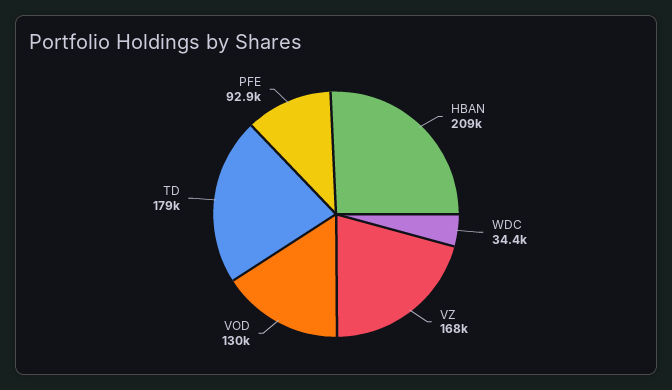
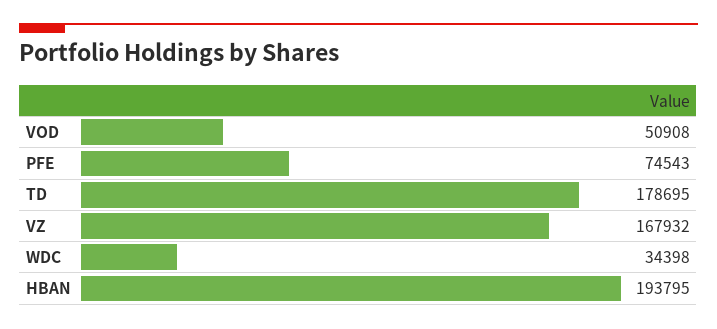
  {
-   "HBAN": 209000,
+   "HBAN": 193795,
    "WDC": 34398,
    "VZ": 167932,
-   "VOD": 130000,
+   "VOD": 50908,
    "TD": 178695,
-   "PFE": 92900
+   "PFE": 74543
  }

